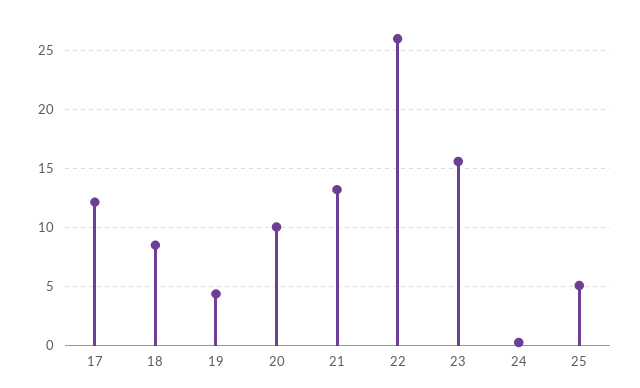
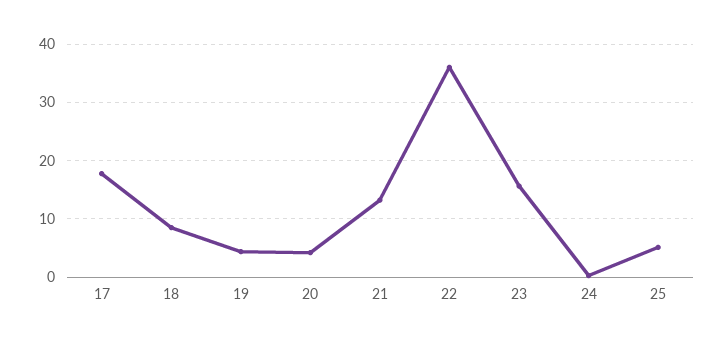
  {
-   "17": 12,
+   "17": 18,
    "18": 9,
    "19": 4,
-   "20": 10,
+   "20": 4,
    "21": 13,
-   "22": 26,
+   "22": 36,
    "23": 16,
    "24": 0,
    "25": 5
  }

